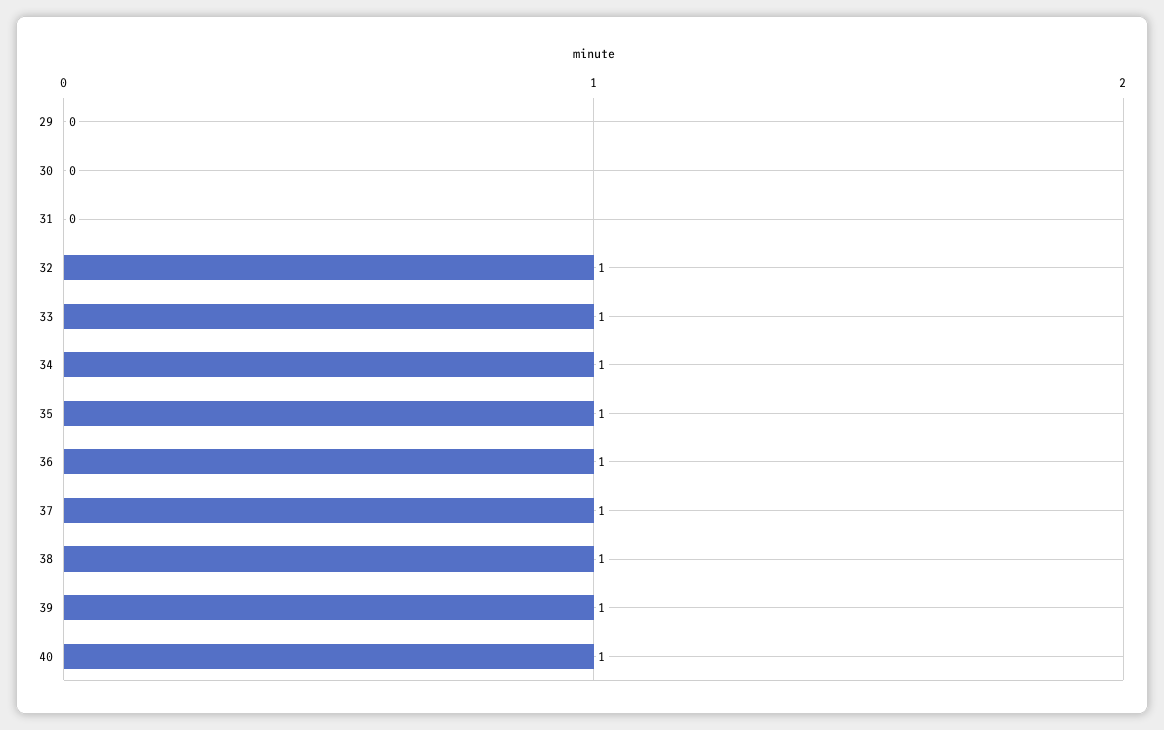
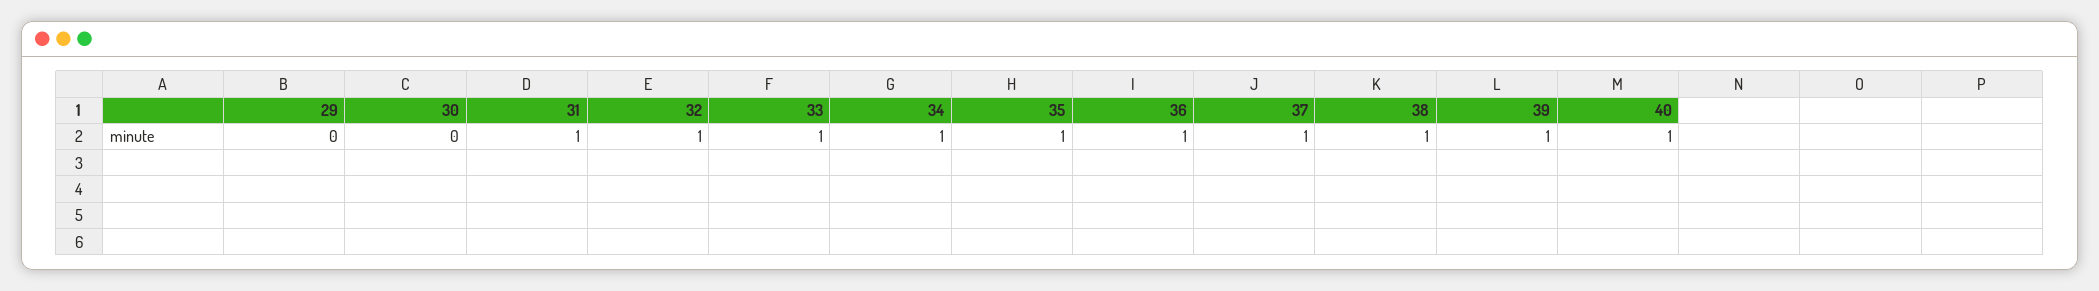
  {
    "29": 0,
    "30": 0,
-   "31": 0,
+   "31": 1,
    "32": 1,
    "33": 1,
    "34": 1,
    "35": 1,
    "36": 1,
    "37": 1,
    "38": 1,
    "39": 1,
    "40": 1
  }

